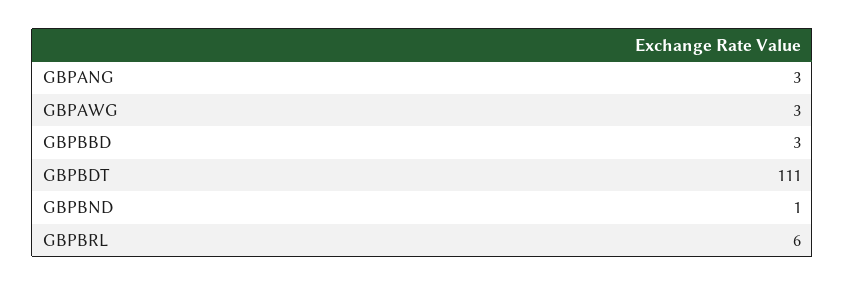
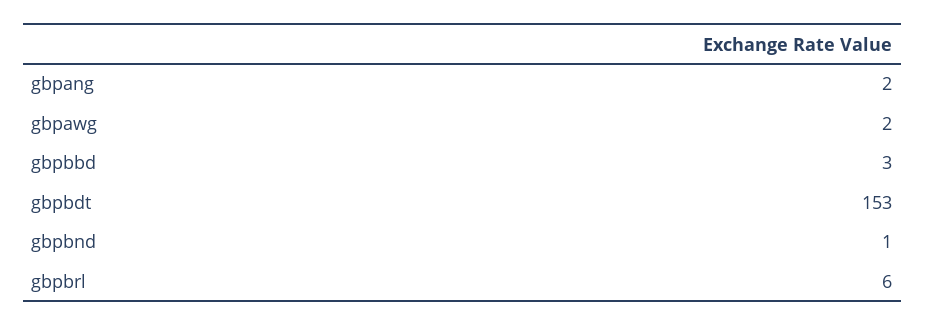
  {
-   "GBPANG": 3,
+   "GBPANG": 2,
-   "GBPAWG": 3,
+   "GBPAWG": 2,
    "GBPBBD": 3,
-   "GBPBDT": 111,
+   "GBPBDT": 153,
    "GBPBND": 1,
    "GBPBRL": 6
  }

